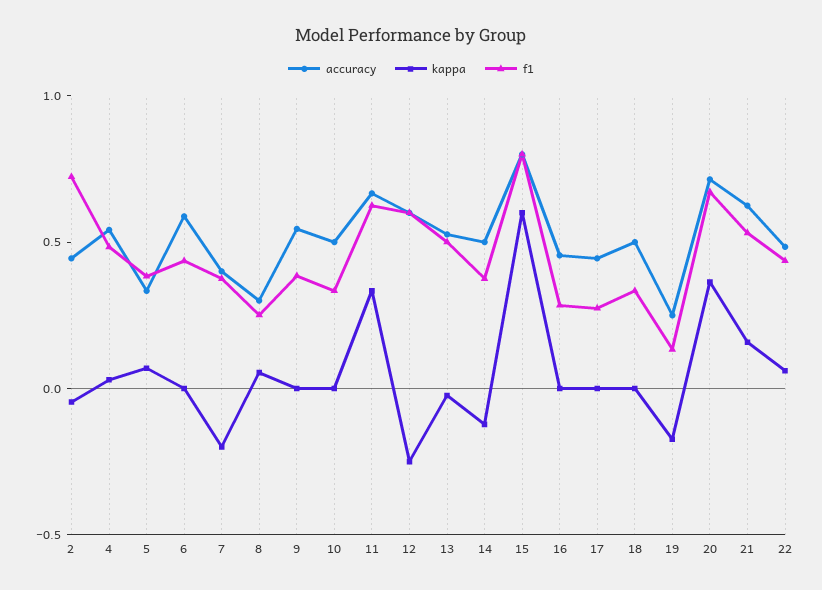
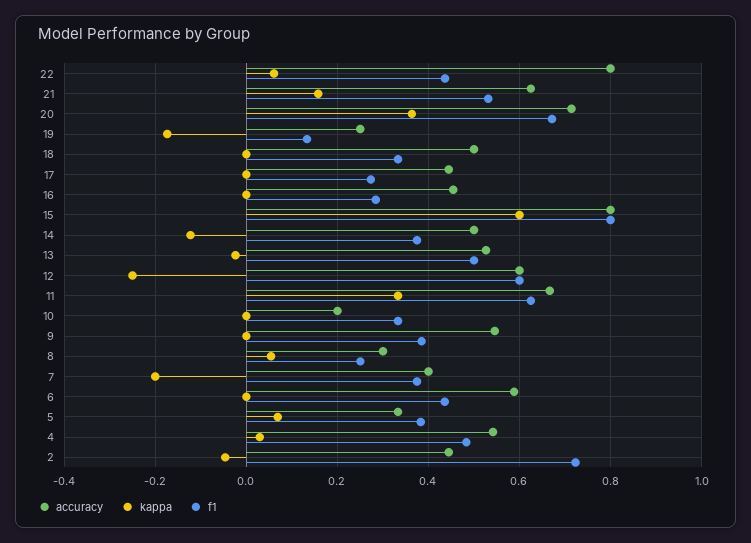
  {
    "accuracy": {
      "2": 0.44,
      "4": 0.54,
      "5": 0.34,
      "6": 0.58,
      "7": 0.4,
      "8": 0.3,
      "9": 0.54,
-     "10": 0.5,
+     "10": 0.2,
      "11": 0.66,
      "12": 0.6,
      "13": 0.52,
      "14": 0.5,
      "15": 0.8,
      "16": 0.46,
      "17": 0.44,
      "18": 0.5,
      "19": 0.26,
      "20": 0.72,
      "21": 0.62,
-     "22": 0.5
+     "22": 0.8
    },
    "kappa": {
      "2": -0.04,
      "4": 0.02,
      "5": 0.06,
      "6": 0,
      "7": -0.2,
      "8": 0.06,
      "9": 0,
      "10": 0,
      "11": 0.34,
      "12": -0.26,
      "13": -0.02,
      "14": -0.12,
      "15": 0.6,
      "16": 0,
      "17": 0,
      "18": 0,
      "19": -0.18,
      "20": 0.36,
      "21": 0.16,
      "22": 0.06
    },
    "f1": {
      "2": 0.72,
      "4": 0.48,
      "5": 0.38,
      "6": 0.44,
      "7": 0.38,
      "8": 0.26,
      "9": 0.38,
      "10": 0.34,
      "11": 0.62,
      "12": 0.6,
      "13": 0.5,
      "14": 0.38,
      "15": 0.8,
      "16": 0.28,
      "17": 0.28,
      "18": 0.34,
      "19": 0.14,
      "20": 0.68,
      "21": 0.54,
      "22": 0.44
    }
  }

